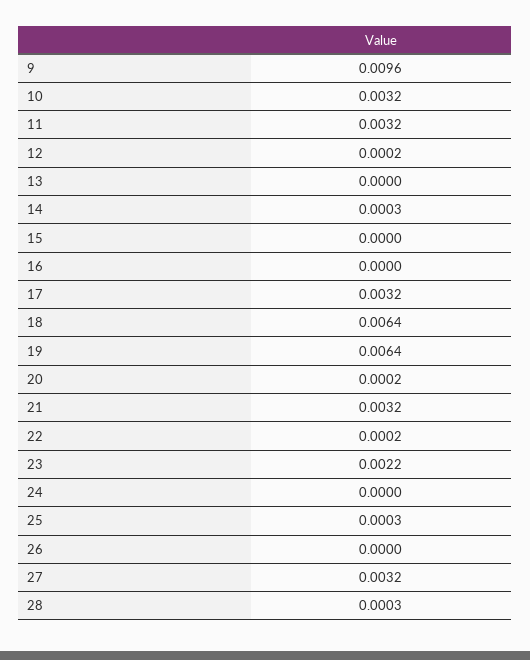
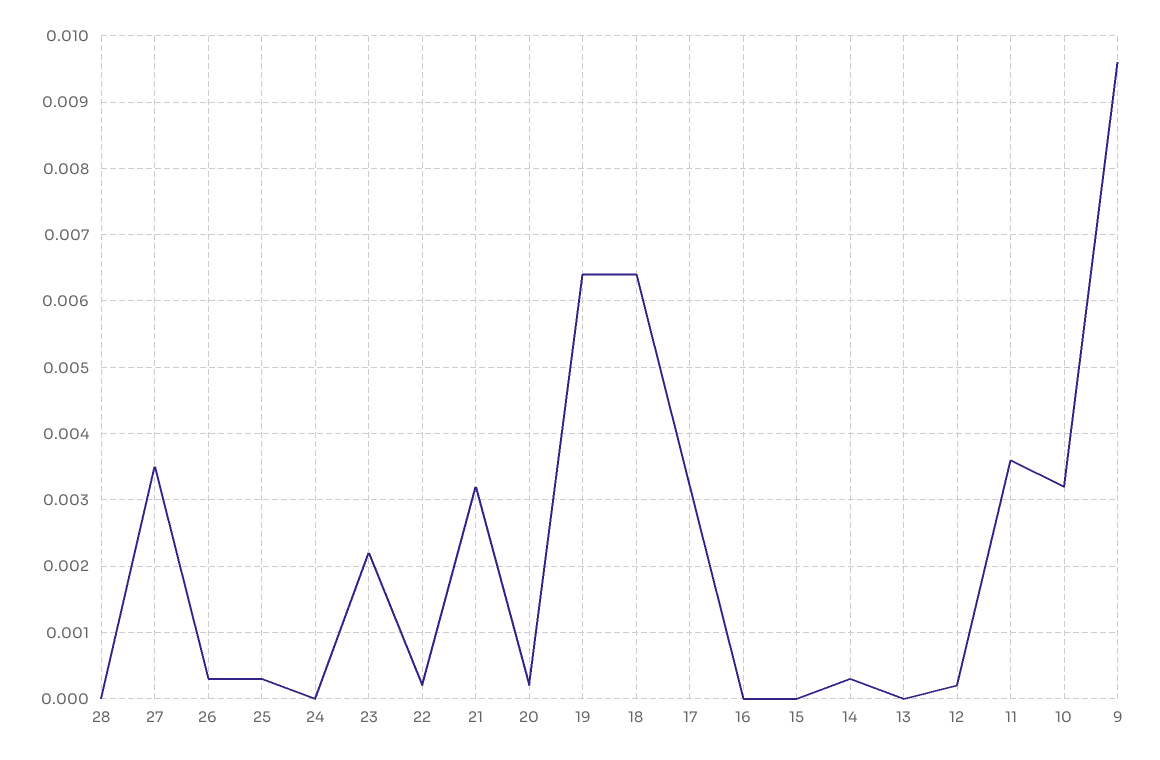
  {
    "9": 0.0096,
    "10": 0.0032,
-   "11": 0.0032,
+   "11": 0.0036,
    "12": 0.0002,
    "13": 0,
    "14": 0.0003,
    "15": 0,
    "16": 0,
    "17": 0.0032,
    "18": 0.0064,
    "19": 0.0064,
    "20": 0.0002,
    "21": 0.0032,
    "22": 0.0002,
    "23": 0.0022,
    "24": 0,
    "25": 0.0003,
-   "26": 0,
+   "26": 0.0003,
-   "27": 0.0032,
+   "27": 0.0035,
-   "28": 0.0003
+   "28": 0
  }

